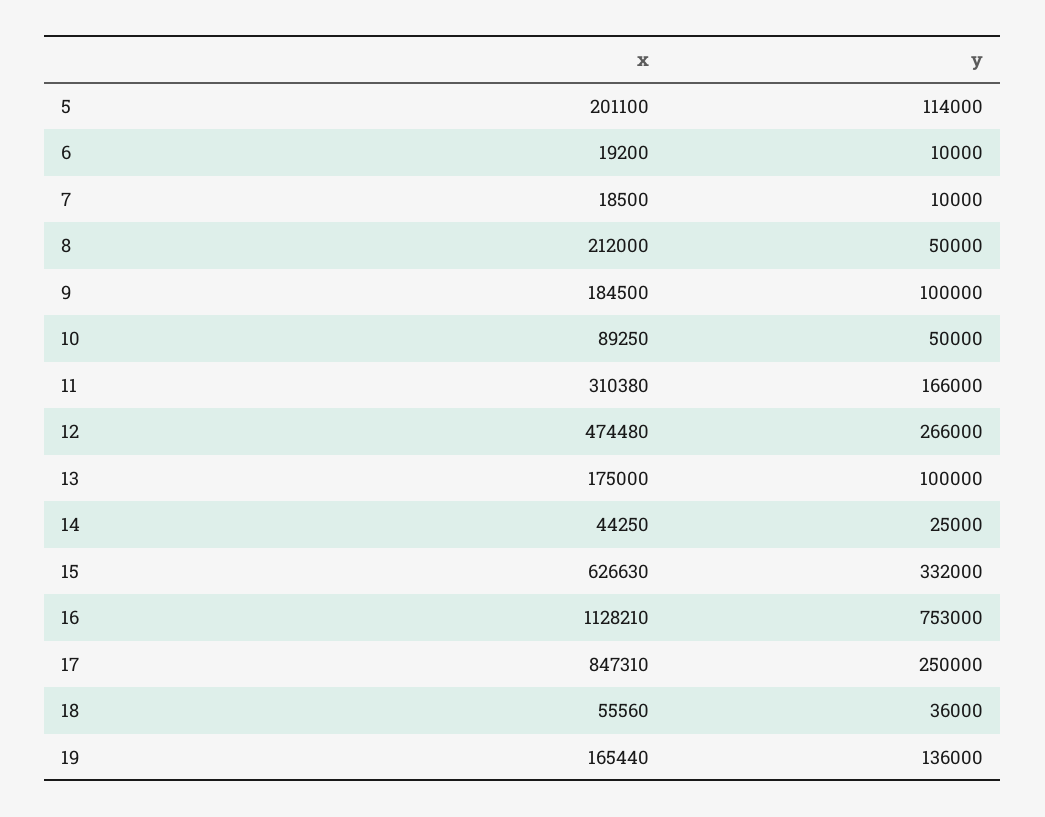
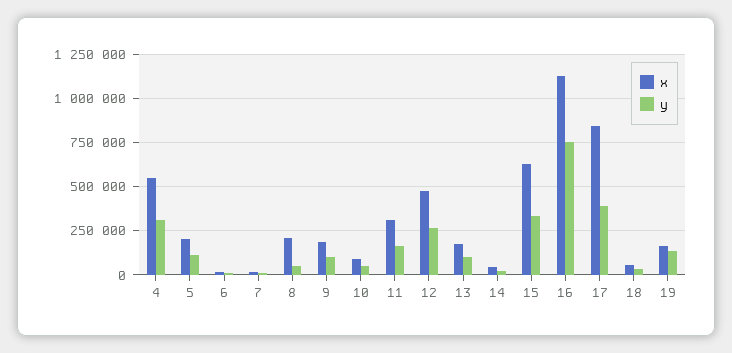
  {
    "x": {
      "5": 201100,
      "6": 19200,
      "7": 18500,
      "8": 212000,
      "9": 184500,
      "10": 89250,
      "11": 310380,
      "12": 474480,
      "13": 175000,
      "14": 44250,
      "15": 626630,
      "16": 1128210,
      "17": 847310,
      "18": 55560,
-     "19": 165440
+     "19": 165440,
+     "4": 550000
    },
    "y": {
      "5": 114000,
      "6": 10000,
      "7": 10000,
      "8": 50000,
      "9": 100000,
      "10": 50000,
      "11": 166000,
      "12": 266000,
      "13": 100000,
      "14": 25000,
      "15": 332000,
      "16": 753000,
-     "17": 250000,
+     "17": 400000,
      "18": 36000,
-     "19": 136000
+     "19": 136000,
+     "4": 300000
    }
  }

